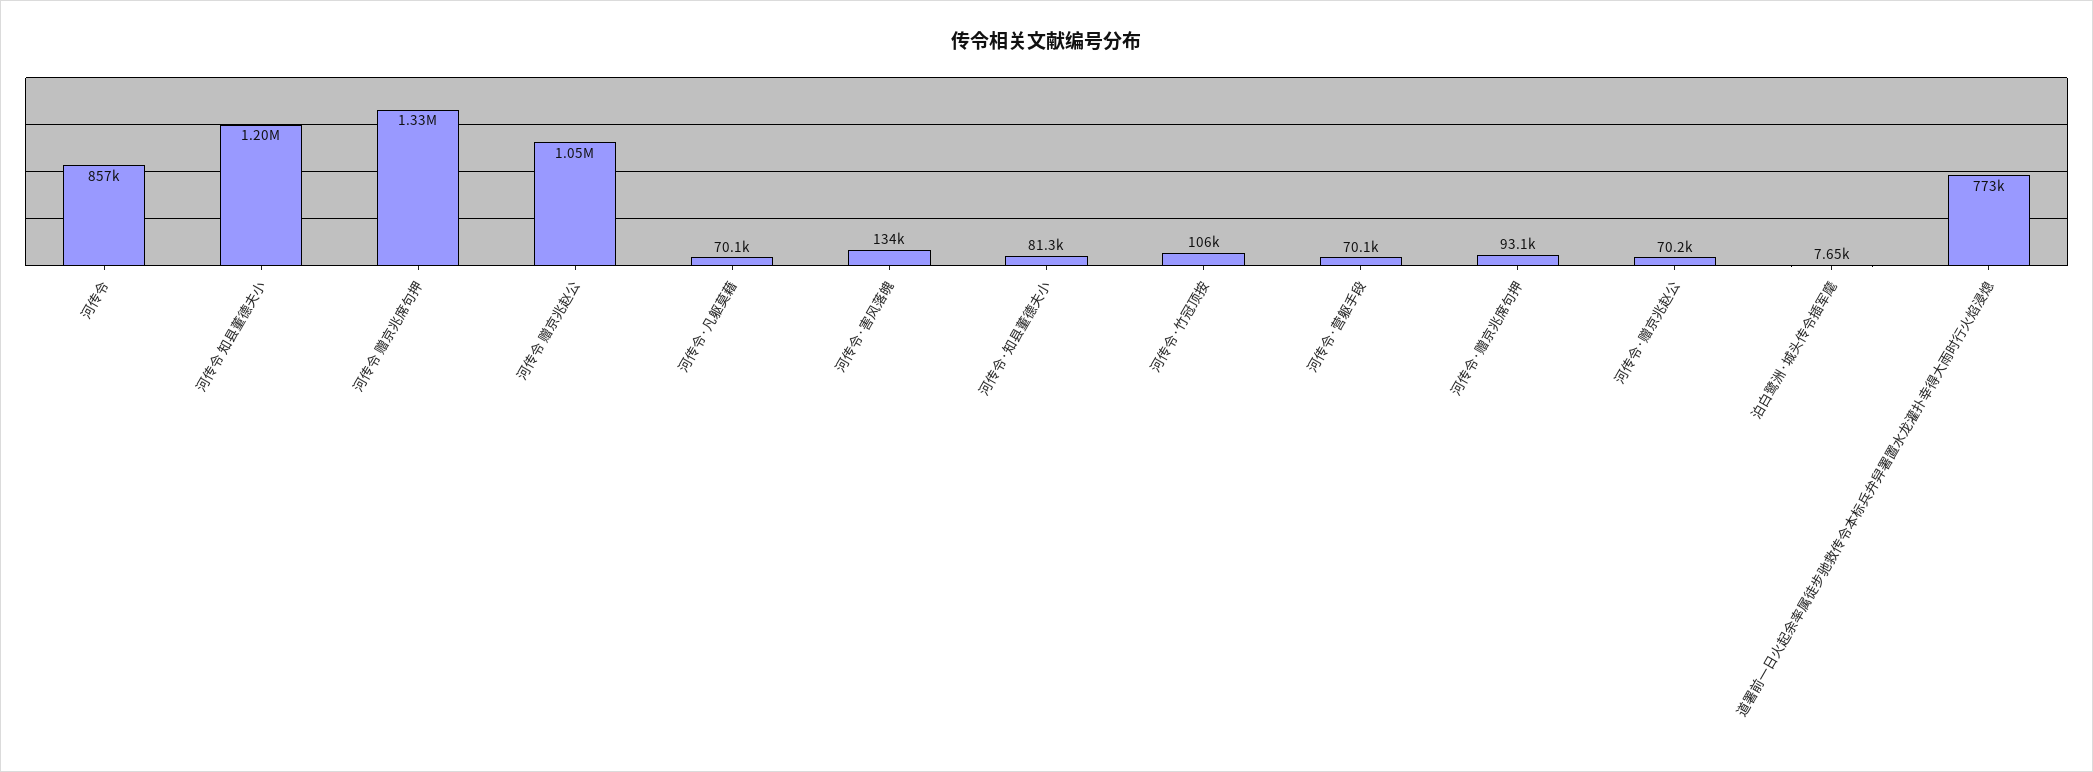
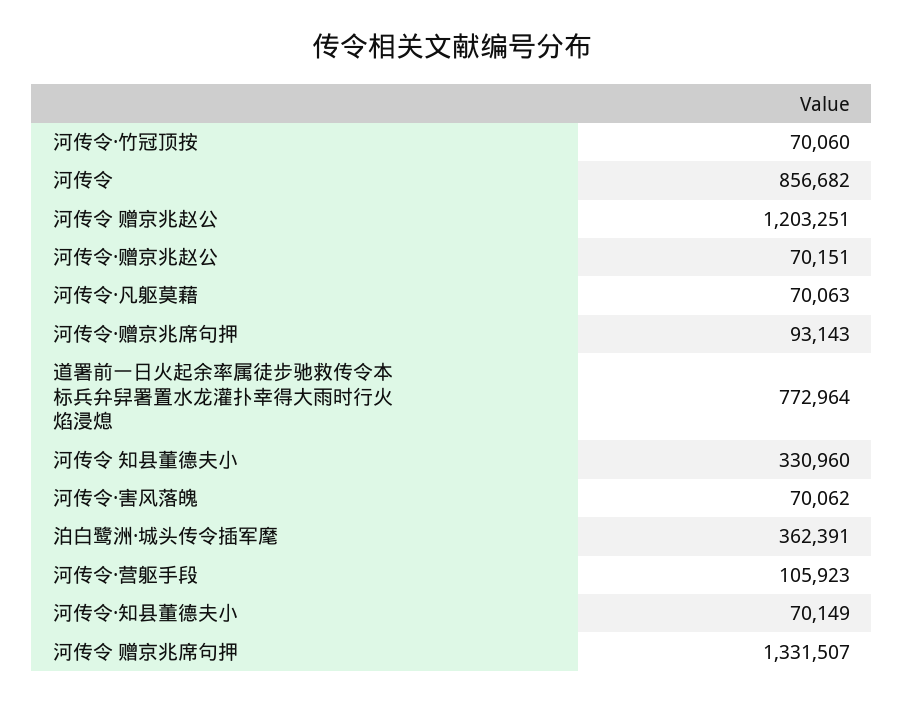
  {
    "河传令": 856682,
-   "河传令 知县董德夫小": 1200000,
+   "河传令 知县董德夫小": 330960,
    "河传令 赠京兆席句押": 1331507,
-   "河传令 赠京兆赵公": 1050000,
+   "河传令 赠京兆赵公": 1203251,
    "河传令·凡躯莫藉": 70063,
-   "河传令·害风落魄": 134000,
+   "河传令·害风落魄": 70062,
-   "河传令·知县董德夫小": 81300,
+   "河传令·知县董德夫小": 70149,
-   "河传令·竹冠顶按": 106000,
+   "河传令·竹冠顶按": 70060,
-   "河传令·营躯手段": 70100,
+   "河传令·营躯手段": 105923,
    "河传令·赠京兆席句押": 93143,
    "河传令·赠京兆赵公": 70151,
-   "泊白鹭洲·城头传令插军麾": 7650,
+   "泊白鹭洲·城头传令插军麾": 362391,
    "道署前一日火起余率属徒步驰救传令本标兵弁舁署置水龙灌扑幸得大雨时行火焰浸熄": 772964
  }

